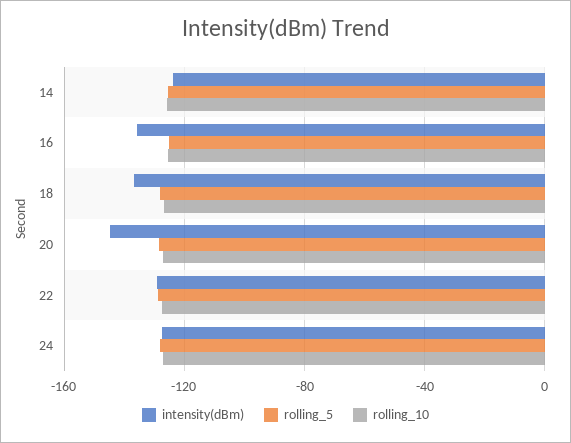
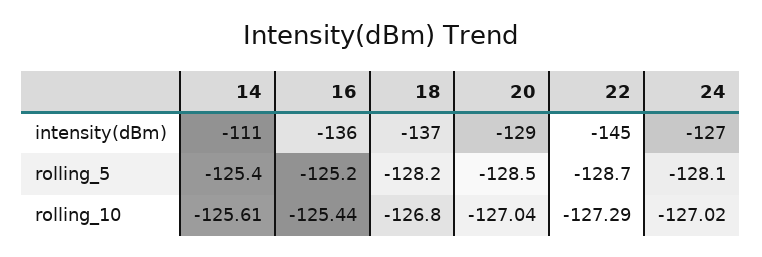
  {
    "intensity(dBm)": {
-     "14": -125,
+     "14": -111,
      "16": -136,
      "18": -137,
-     "20": -145,
+     "20": -129,
-     "22": -130,
+     "22": -145,
      "24": -127
    },
    "rolling_5": {
      "14": -125.4,
      "16": -125.2,
      "18": -128.2,
      "20": -128.5,
      "22": -128.7,
      "24": -128.1
    },
    "rolling_10": {
      "14": -125.61,
      "16": -125.44,
      "18": -126.8,
      "20": -127.04,
      "22": -127.29,
      "24": -127.02
    }
  }

